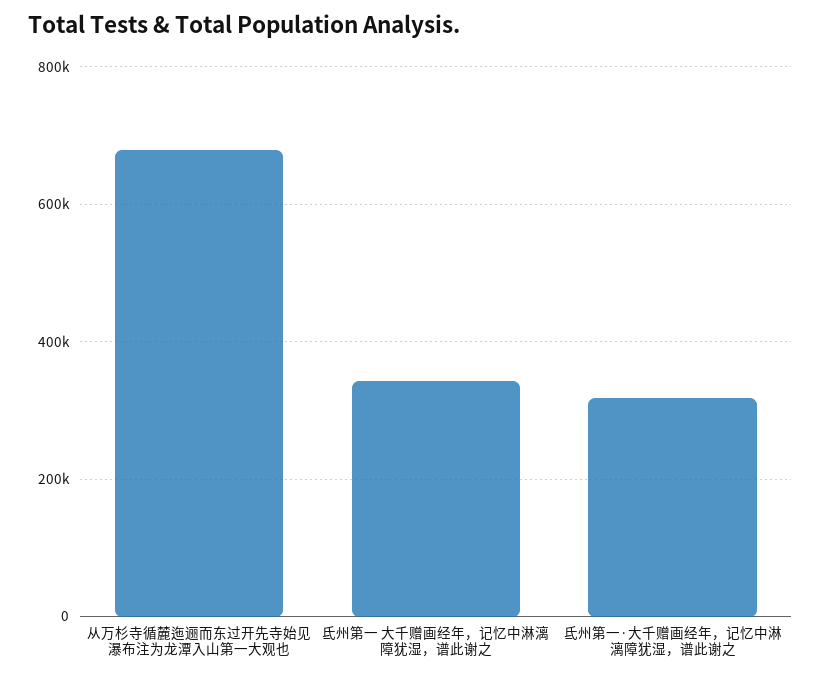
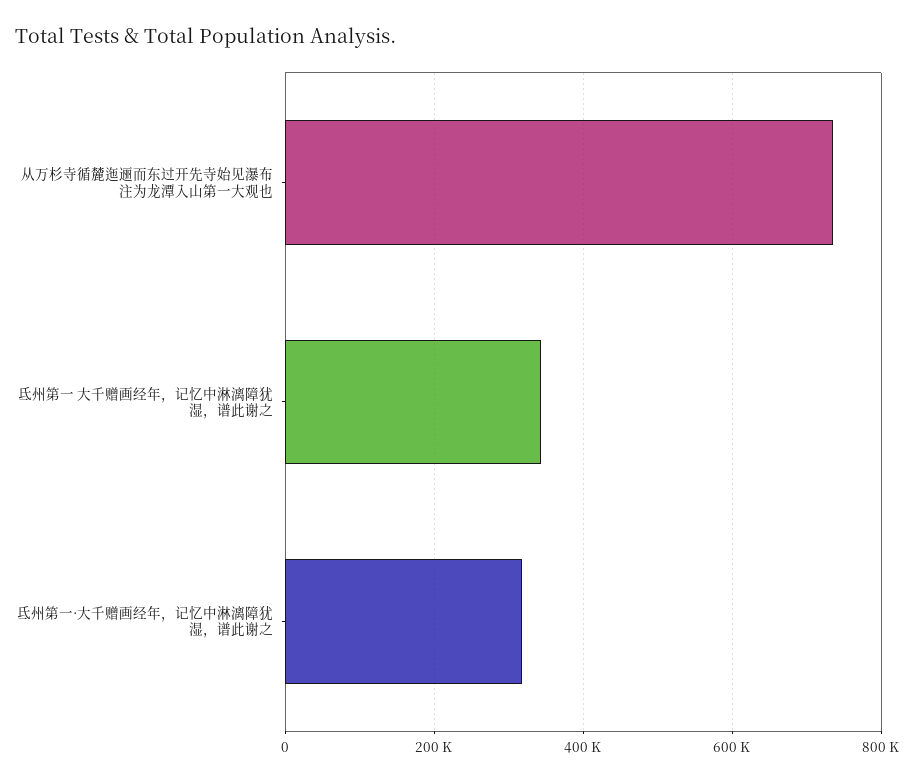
  {
-   "从万杉寺循麓迤逦而东过开先寺始见瀑布注为龙潭入山第一大观也": 680000,
+   "从万杉寺循麓迤逦而东过开先寺始见瀑布注为龙潭入山第一大观也": 740000,
    "氐州第一 大千赠画经年，记忆中淋漓障犹湿，谱此谢之": 340000,
    "氐州第一·大千赠画经年，记忆中淋漓障犹湿，谱此谢之": 320000
  }

